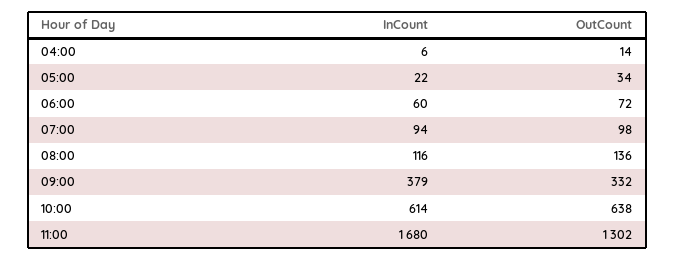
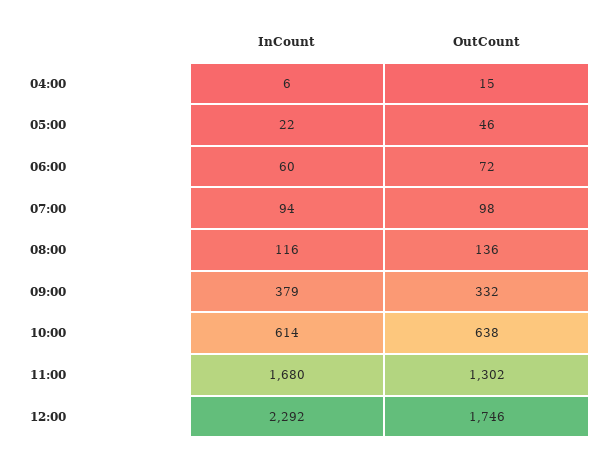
  {
    "InCount": {
      "04:00": 6,
      "05:00": 22,
      "06:00": 60,
      "07:00": 94,
      "08:00": 116,
      "09:00": 379,
      "10:00": 614,
-     "11:00": 1680
+     "11:00": 1680,
+     "12:00": 2292
    },
    "OutCount": {
-     "04:00": 14,
+     "04:00": 15,
-     "05:00": 34,
+     "05:00": 46,
      "06:00": 72,
      "07:00": 98,
      "08:00": 136,
      "09:00": 332,
      "10:00": 638,
-     "11:00": 1302
+     "11:00": 1302,
+     "12:00": 1746
    }
  }

